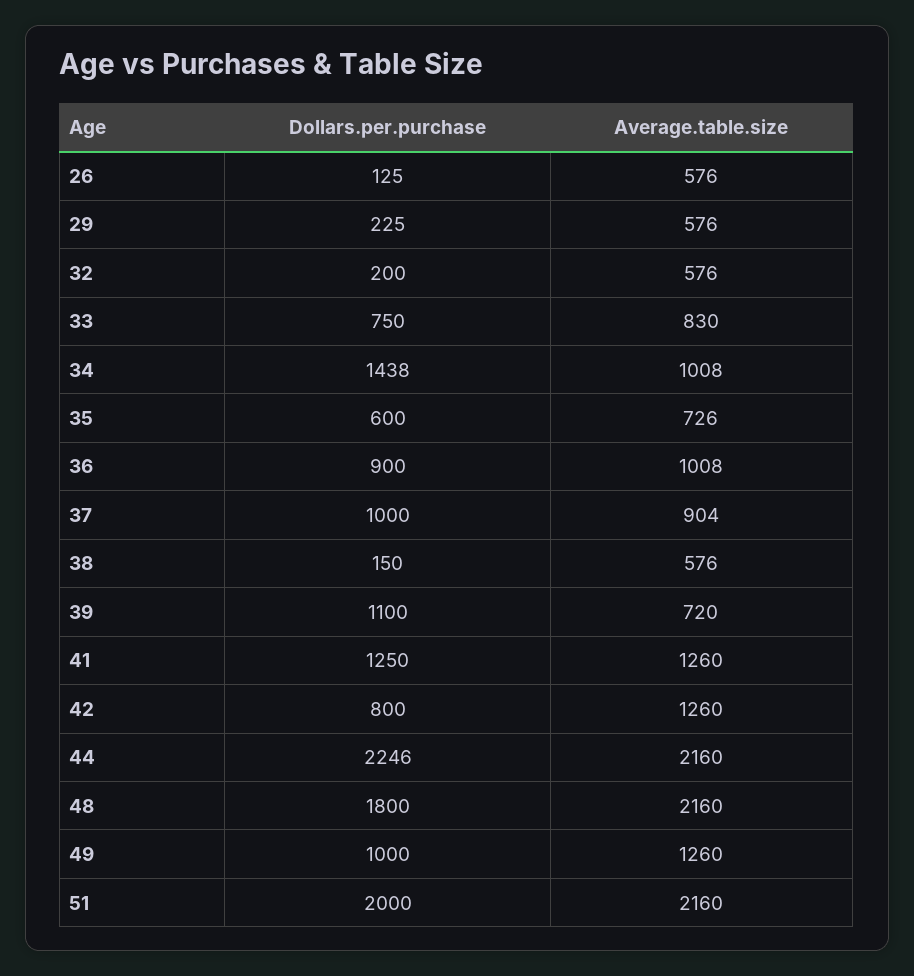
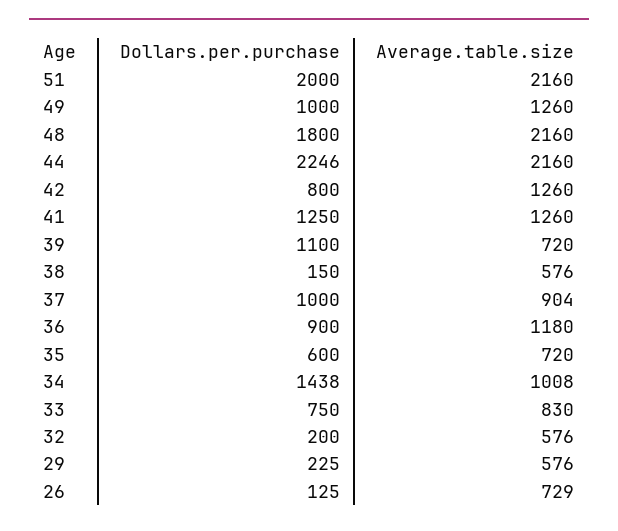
  {
    "Dollars.per.purchase": {
      "26": 125,
      "29": 225,
      "32": 200,
      "33": 750,
      "34": 1438,
      "35": 600,
      "36": 900,
      "37": 1000,
      "38": 150,
      "39": 1100,
      "41": 1250,
      "42": 800,
      "44": 2246,
      "48": 1800,
      "49": 1000,
      "51": 2000
    },
    "Average.table.size": {
-     "26": 576,
+     "26": 729,
      "29": 576,
      "32": 576,
      "33": 830,
      "34": 1008,
-     "35": 726,
+     "35": 720,
-     "36": 1008,
+     "36": 1180,
      "37": 904,
      "38": 576,
      "39": 720,
      "41": 1260,
      "42": 1260,
      "44": 2160,
      "48": 2160,
      "49": 1260,
      "51": 2160
    }
  }

